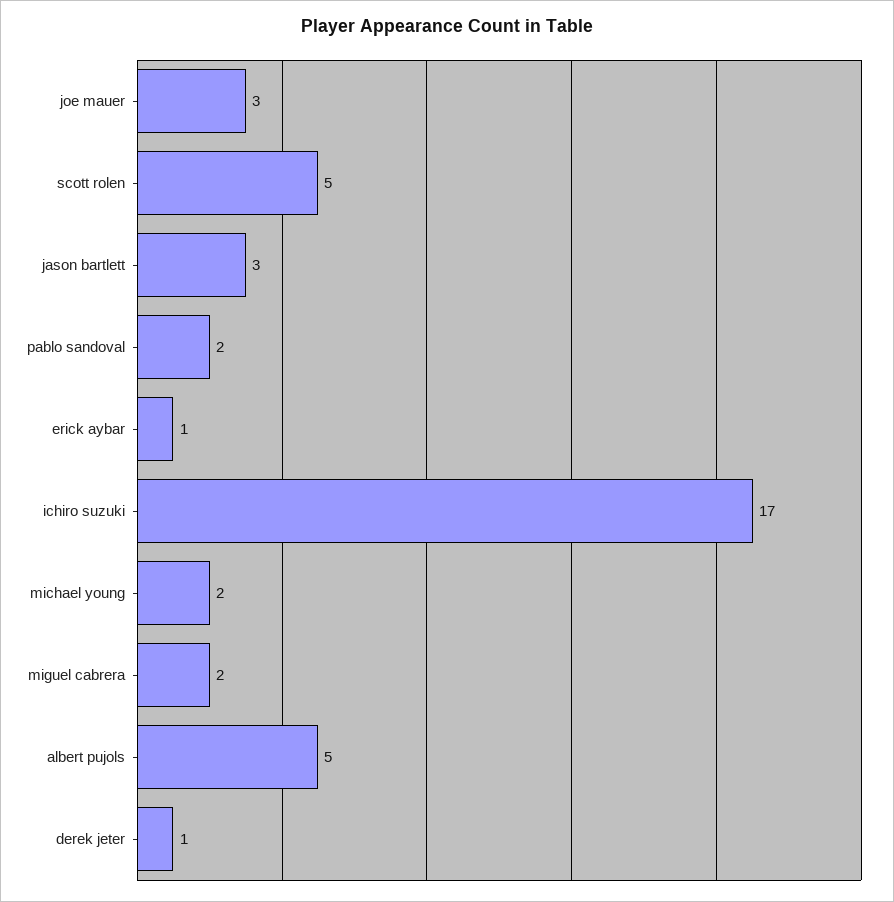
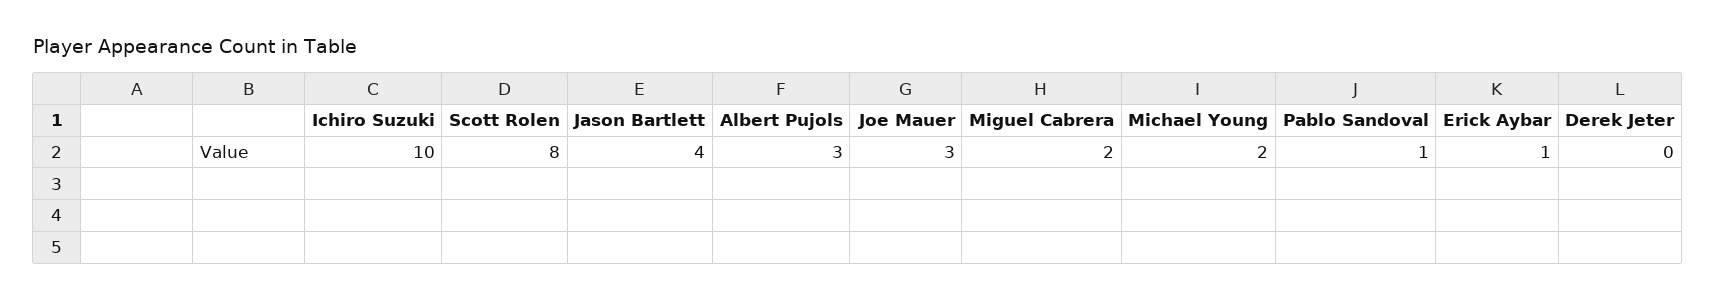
  {
    "joe mauer": 3,
-   "scott rolen": 5,
+   "scott rolen": 8,
-   "jason bartlett": 3,
+   "jason bartlett": 4,
-   "pablo sandoval": 2,
+   "pablo sandoval": 1,
    "erick aybar": 1,
-   "ichiro suzuki": 17,
+   "ichiro suzuki": 10,
    "michael young": 2,
    "miguel cabrera": 2,
-   "albert pujols": 5,
+   "albert pujols": 3,
-   "derek jeter": 1
+   "derek jeter": 0
  }

